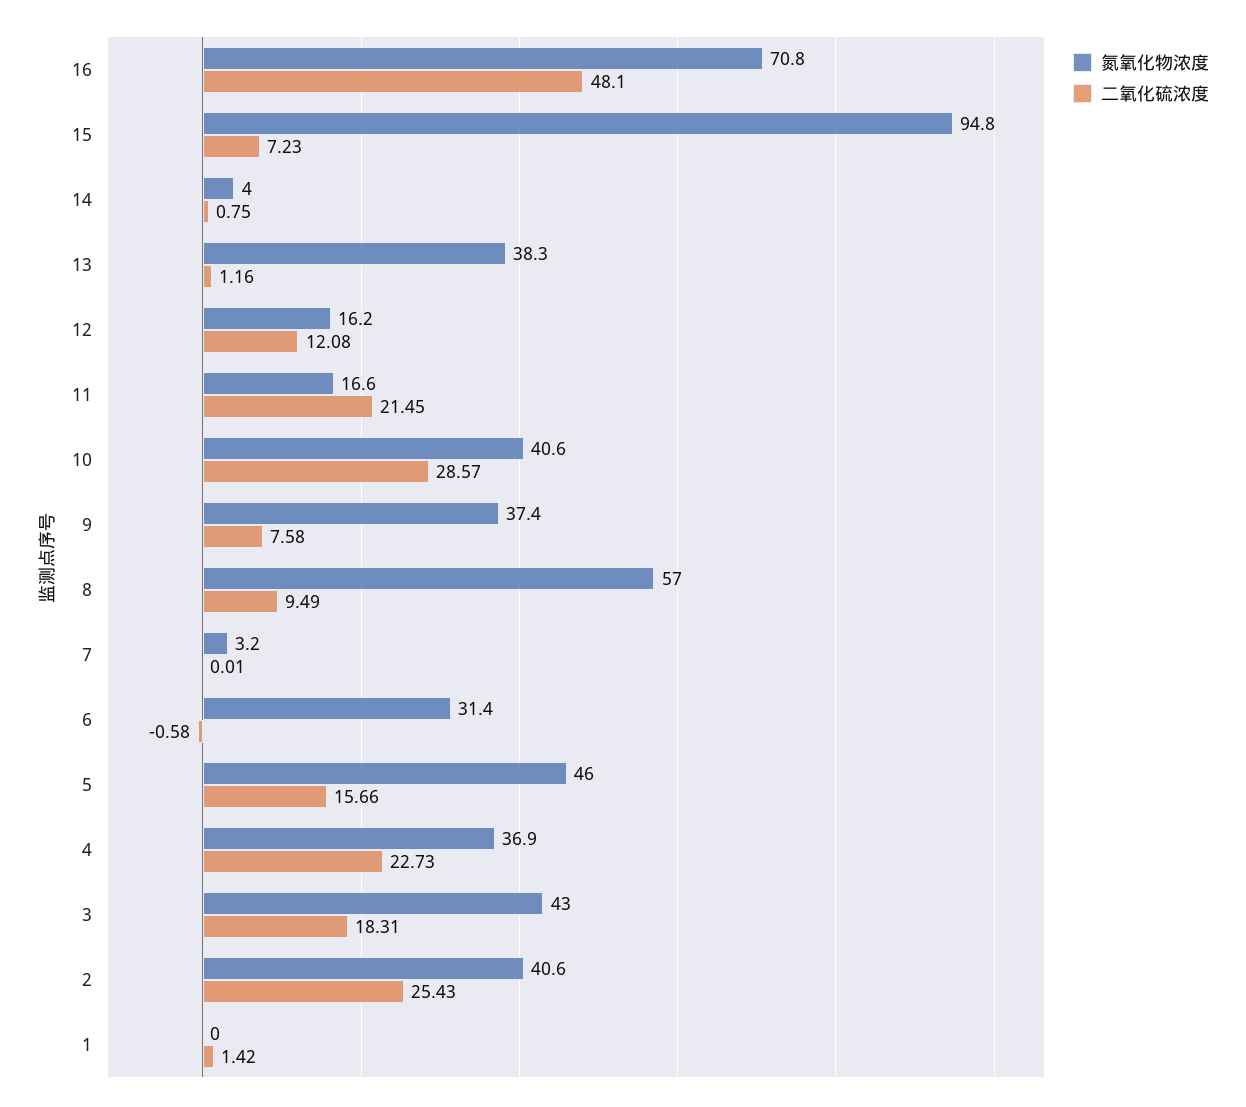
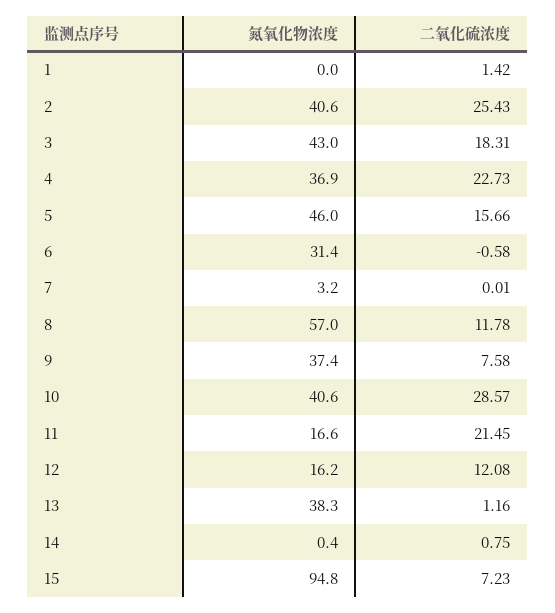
  {
    "氮氧化物浓度": {
-     "16": 70.8,
      "15": 94.8,
-     "14": 4,
+     "14": 0.4,
      "13": 38.3,
      "12": 16.2,
      "11": 16.6,
      "10": 40.6,
      "9": 37.4,
      "8": 57,
      "7": 3.2,
      "6": 31.4,
      "5": 46,
      "4": 36.9,
      "3": 43,
      "2": 40.6,
      "1": 0
    },
    "二氧化硫浓度": {
-     "16": 48.1,
      "15": 7.23,
      "14": 0.75,
      "13": 1.16,
      "12": 12.08,
      "11": 21.45,
      "10": 28.57,
      "9": 7.58,
-     "8": 9.49,
+     "8": 11.78,
      "7": 0.01,
      "6": -0.58,
      "5": 15.66,
      "4": 22.73,
      "3": 18.31,
      "2": 25.43,
      "1": 1.42
    }
  }

